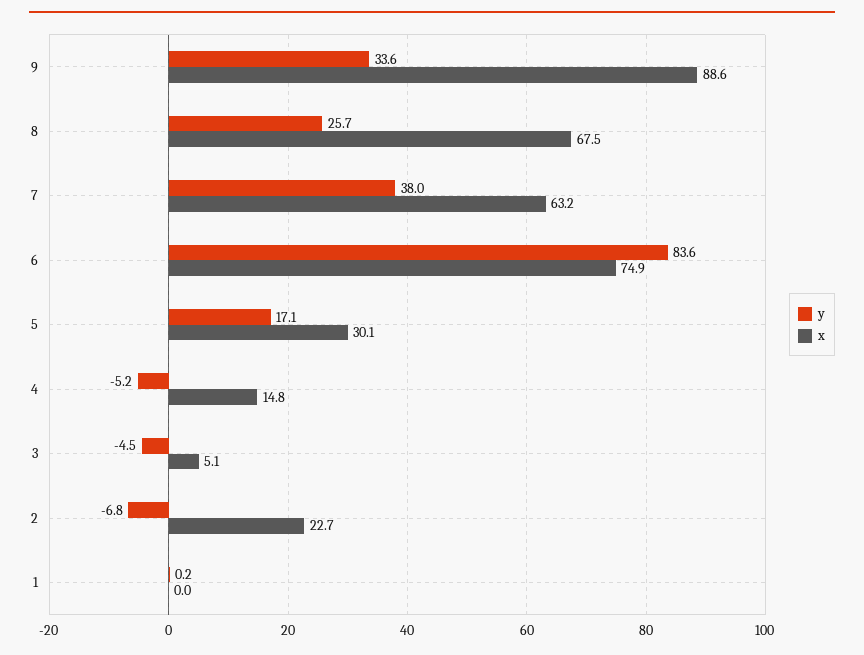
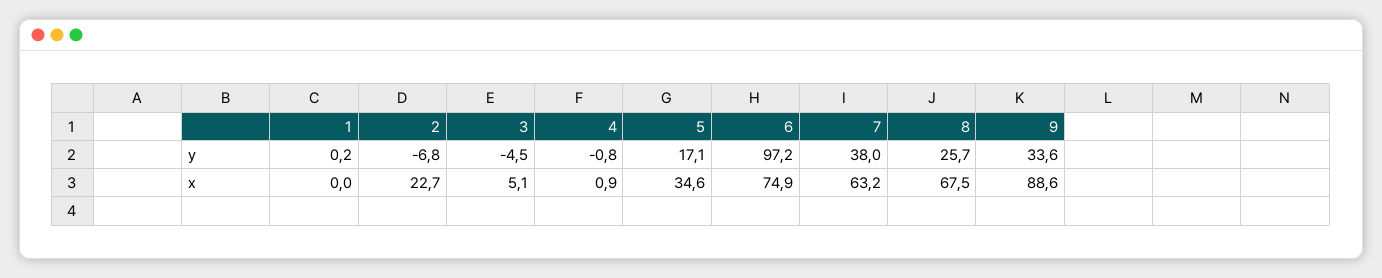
  {
    "y": {
      "9": 33.6,
      "8": 25.7,
      "7": 38,
-     "6": 83.6,
+     "6": 97.2,
      "5": 17.1,
-     "4": -5.2,
+     "4": -0.8,
      "3": -4.5,
      "2": -6.8,
      "1": 0.2
    },
    "x": {
      "9": 88.6,
      "8": 67.5,
      "7": 63.2,
      "6": 74.9,
-     "5": 30.1,
+     "5": 34.6,
-     "4": 14.8,
+     "4": 0.9,
      "3": 5.1,
      "2": 22.7,
      "1": 0
    }
  }

